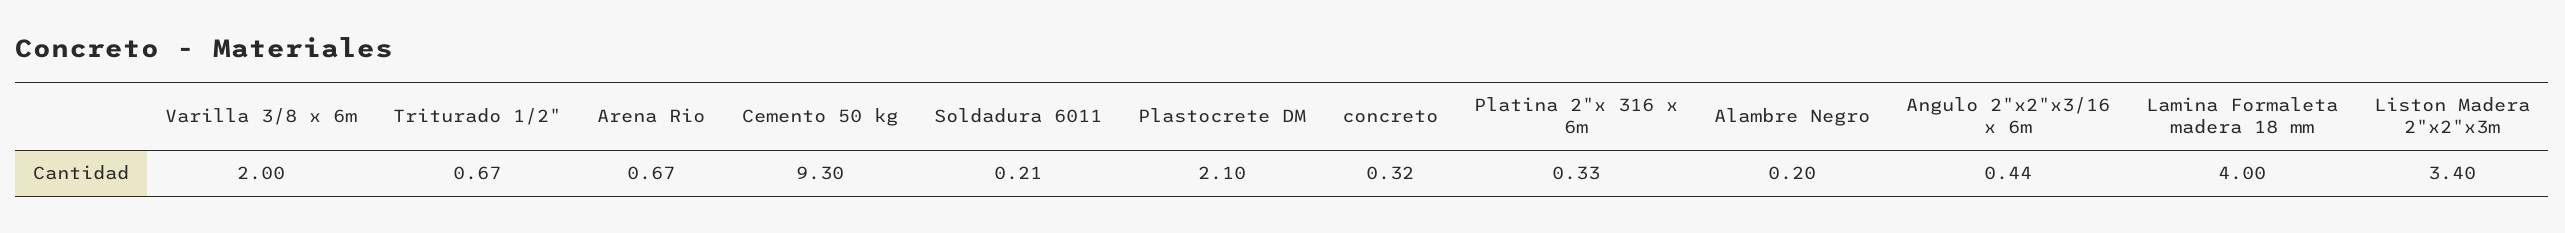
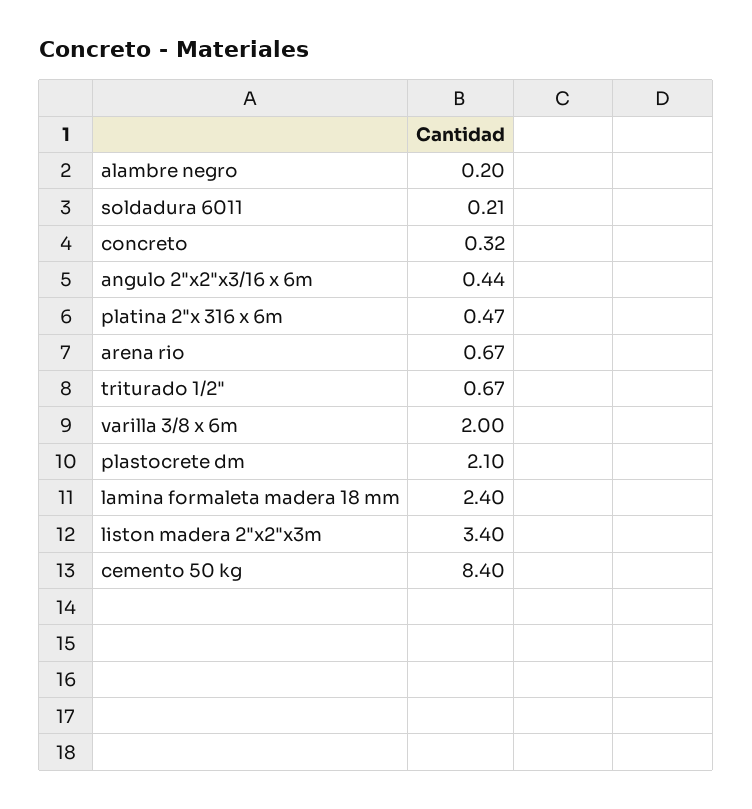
  {
    "Varilla 3/8 x 6m": 2,
    "Triturado 1/2\"": 0.67,
    "Arena Rio": 0.67,
-   "Cemento 50 kg": 9.3,
+   "Cemento 50 kg": 8.4,
    "Soldadura 6011": 0.21,
    "Plastocrete DM": 2.1,
    "concreto": 0.32,
-   "Platina 2\"x 316 x 6m": 0.33,
+   "Platina 2\"x 316 x 6m": 0.47,
    "Alambre Negro": 0.2,
    "Angulo 2\"x2\"x3/16 x 6m": 0.44,
-   "Lamina Formaleta madera 18 mm": 4,
+   "Lamina Formaleta madera 18 mm": 2.4,
    "Liston Madera 2\"x2\"x3m": 3.4
  }

